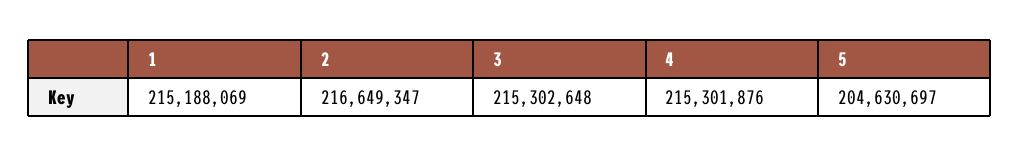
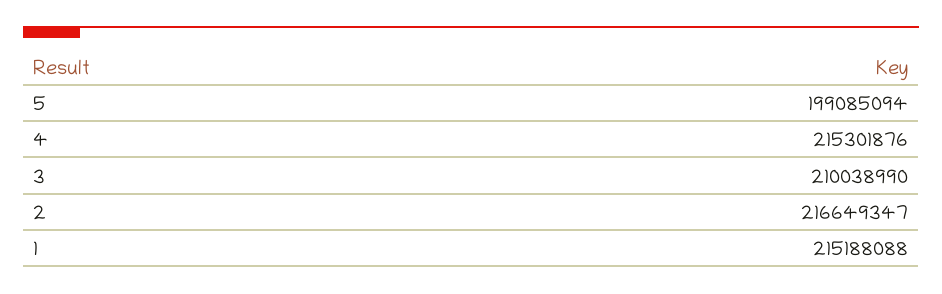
  {
-   "1": 215188069,
+   "1": 215188088,
    "2": 216649347,
-   "3": 215302648,
+   "3": 210038990,
    "4": 215301876,
-   "5": 204630697
+   "5": 199085094
  }

